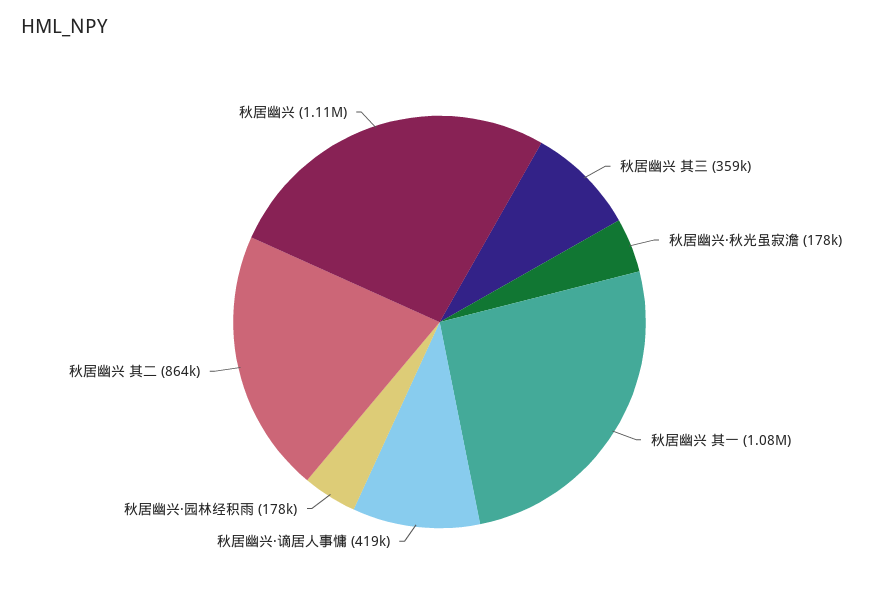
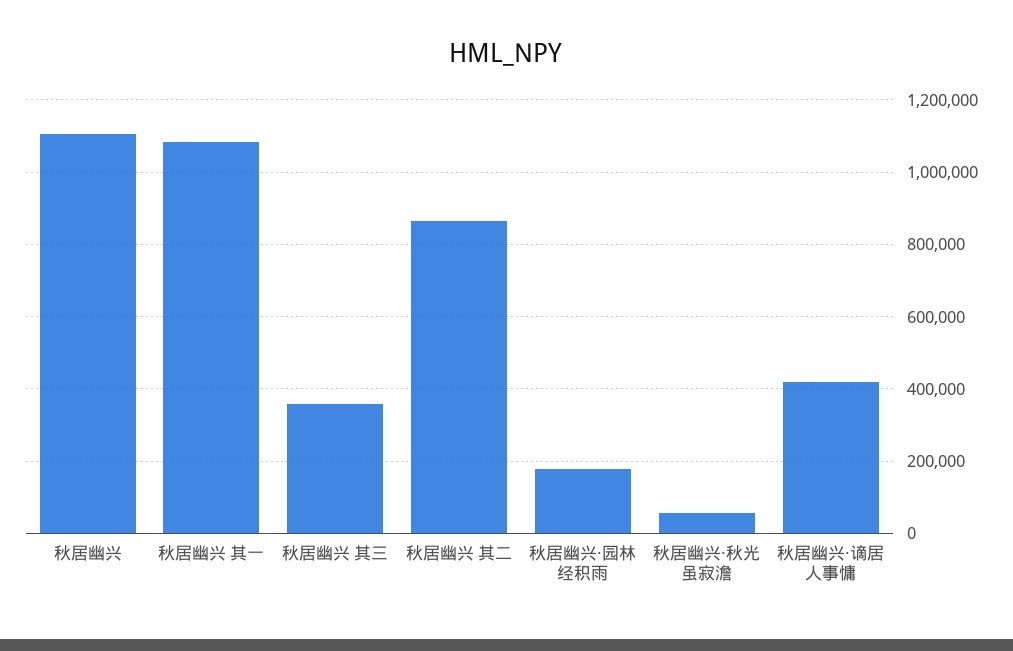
  {
    "秋居幽兴 其三": 359000,
-   "秋居幽兴·秋光虽寂澹": 178000,
+   "秋居幽兴·秋光虽寂澹": 60000,
    "秋居幽兴 其一": 1080000,
    "秋居幽兴·谪居人事慵": 419000,
    "秋居幽兴·园林经积雨": 178000,
    "秋居幽兴 其二": 864000,
    "秋居幽兴": 1110000
  }

